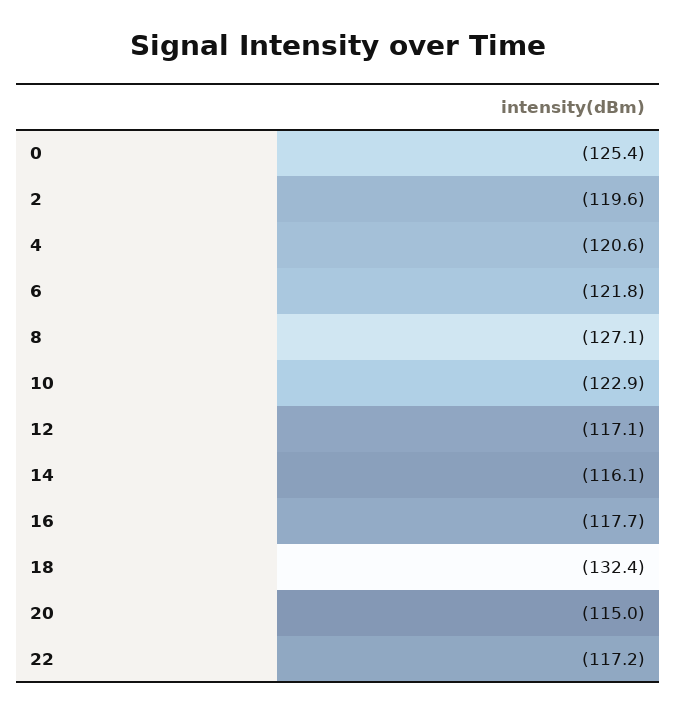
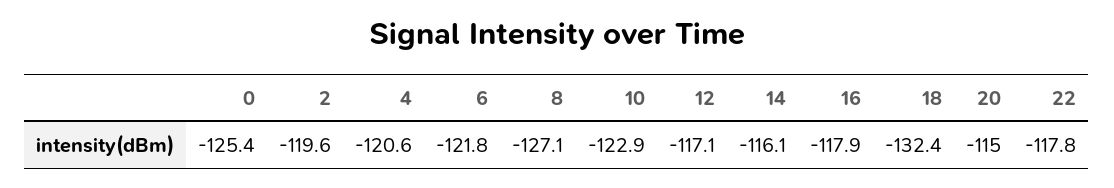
  {
    "0": -125.4,
    "2": -119.6,
    "4": -120.6,
    "6": -121.8,
    "8": -127.1,
    "10": -122.9,
    "12": -117.1,
    "14": -116.1,
-   "16": -117.7,
+   "16": -117.9,
    "18": -132.4,
    "20": -115,
-   "22": -117.2
+   "22": -117.8
  }

